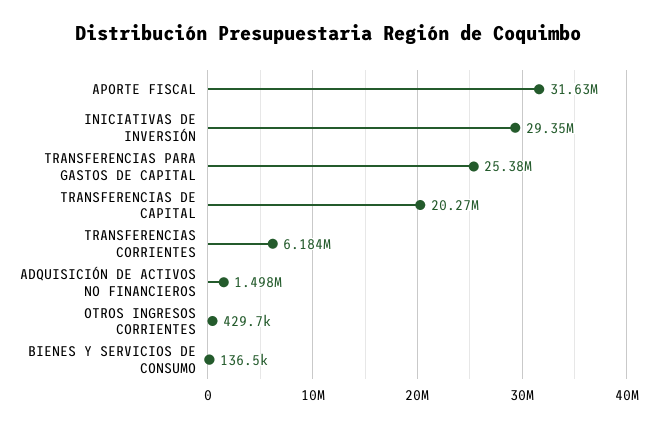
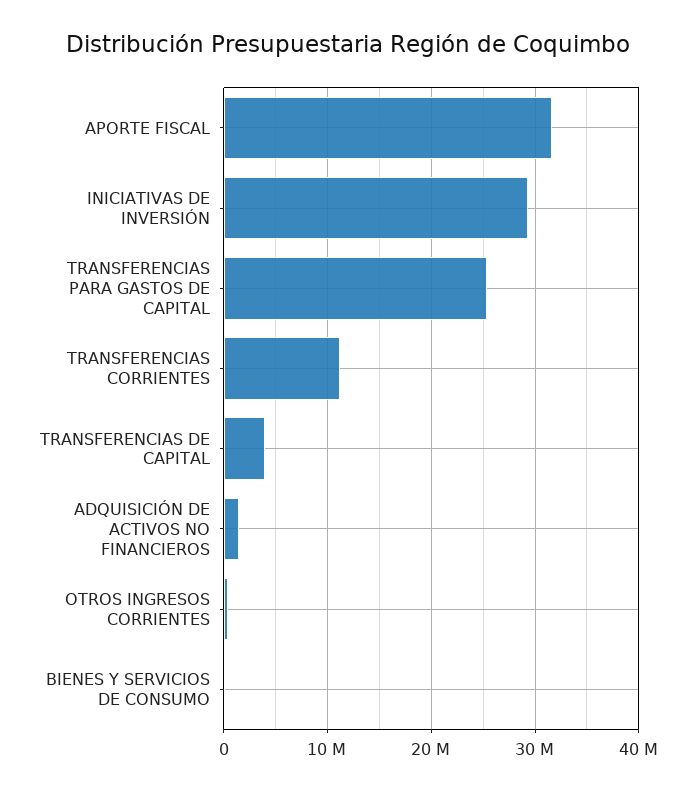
  {
    "APORTE FISCAL": 31630000,
    "INICIATIVAS DE INVERSIÓN": 29350000,
    "TRANSFERENCIAS PARA GASTOS DE CAPITAL": 25380000,
-   "TRANSFERENCIAS DE CAPITAL": 20270000,
+   "TRANSFERENCIAS DE CAPITAL": 4000000,
-   "TRANSFERENCIAS CORRIENTES": 6184000,
+   "TRANSFERENCIAS CORRIENTES": 11000000,
    "ADQUISICIÓN DE ACTIVOS NO FINANCIEROS": 1498000,
    "OTROS INGRESOS CORRIENTES": 429700,
    "BIENES Y SERVICIOS DE CONSUMO": 136500
  }

